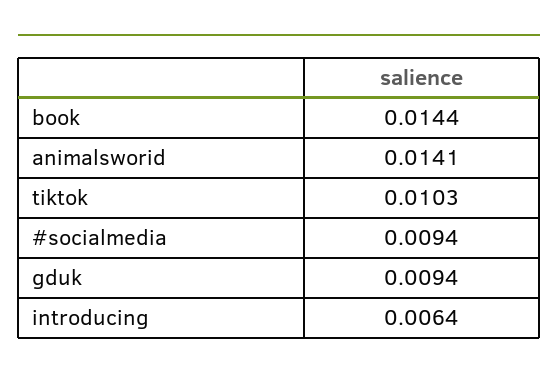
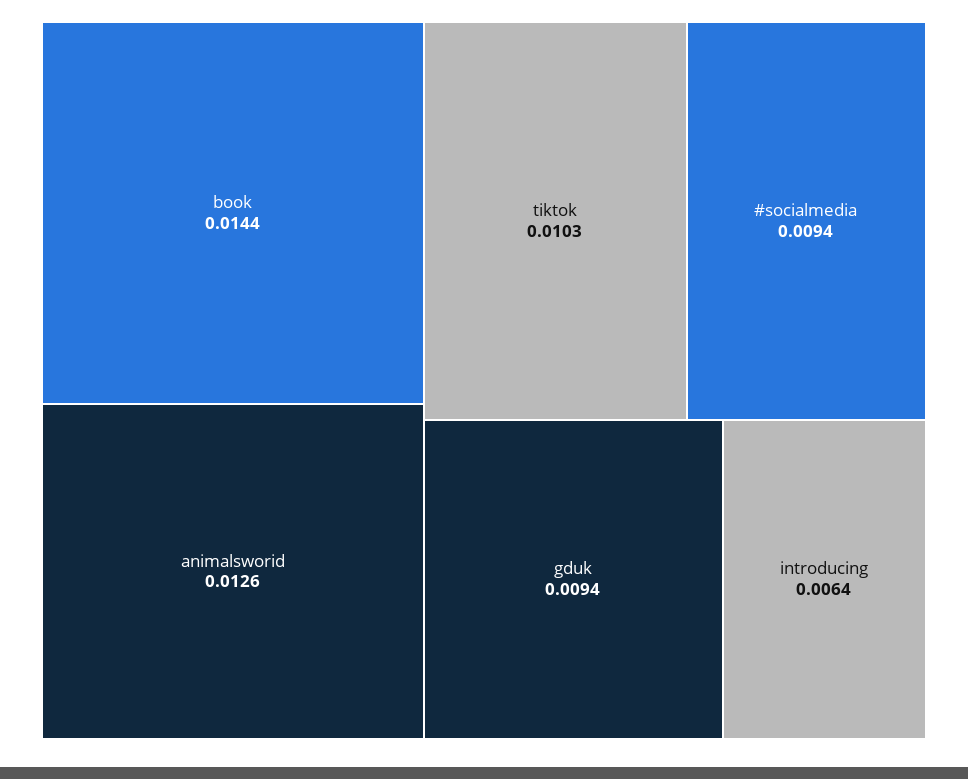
  {
    "book": 0.0144,
-   "animalsworid": 0.0141,
+   "animalsworid": 0.0126,
    "tiktok": 0.0103,
    "#socialmedia": 0.0094,
    "gduk": 0.0094,
    "introducing": 0.0064
  }

